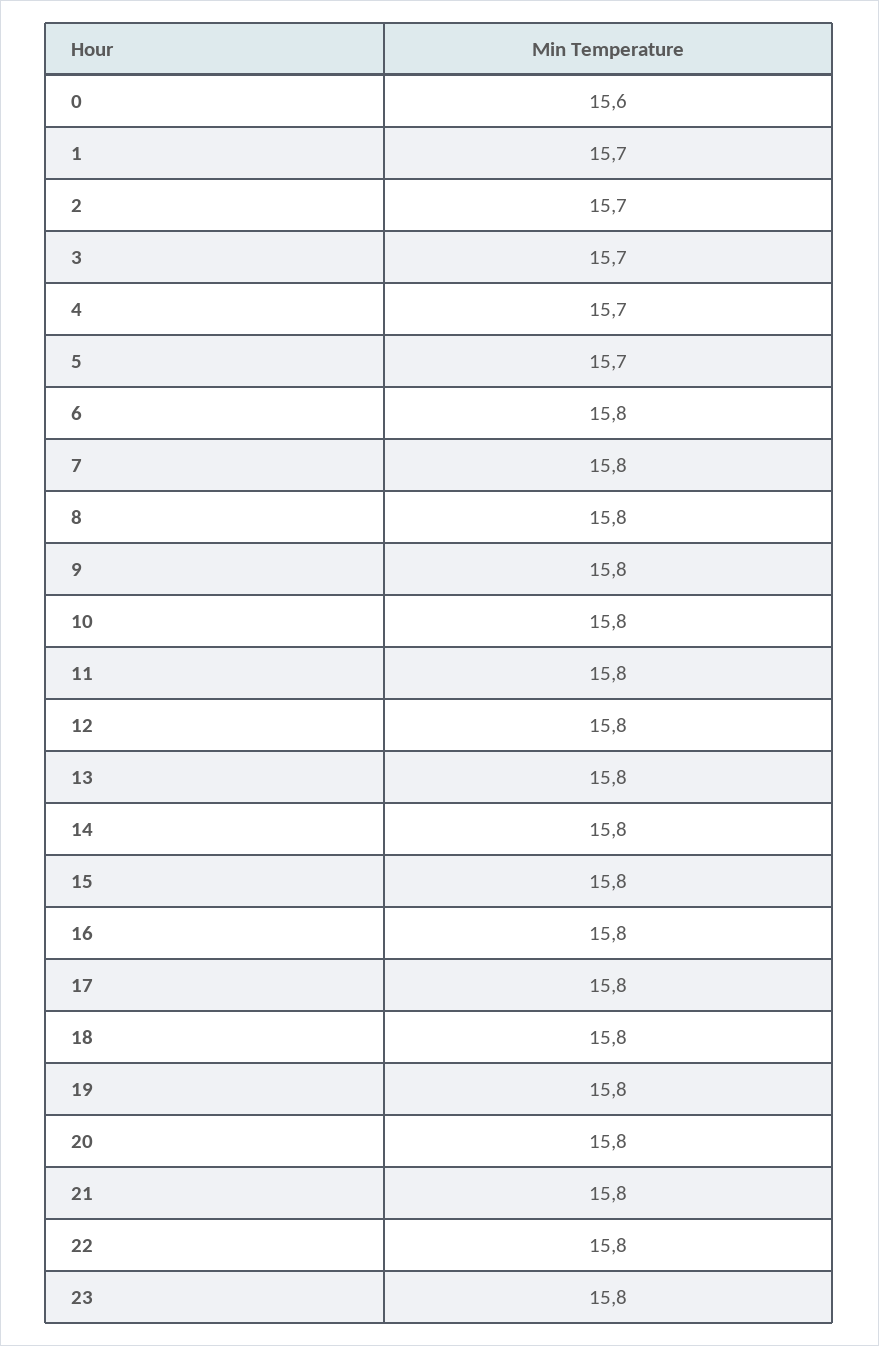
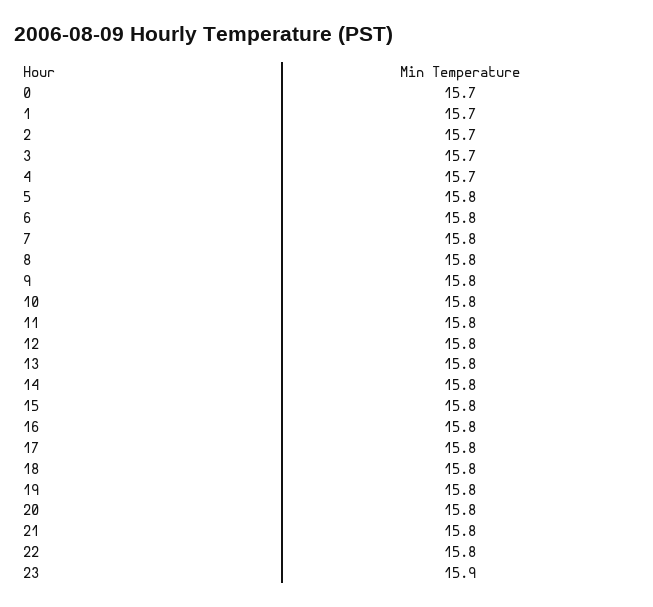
  {
-   "0": 15.6,
+   "0": 15.7,
    "1": 15.7,
    "2": 15.7,
    "3": 15.7,
    "4": 15.7,
-   "5": 15.7,
+   "5": 15.8,
    "6": 15.8,
    "7": 15.8,
    "8": 15.8,
    "9": 15.8,
    "10": 15.8,
    "11": 15.8,
    "12": 15.8,
    "13": 15.8,
    "14": 15.8,
    "15": 15.8,
    "16": 15.8,
    "17": 15.8,
    "18": 15.8,
    "19": 15.8,
    "20": 15.8,
    "21": 15.8,
    "22": 15.8,
-   "23": 15.8
+   "23": 15.9
  }

